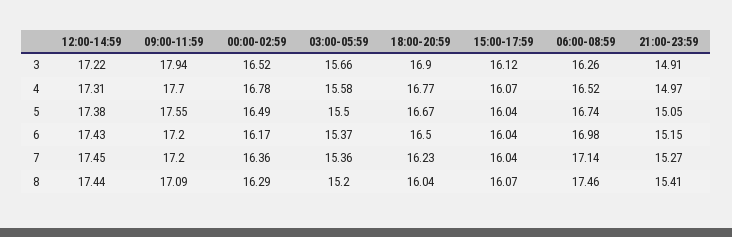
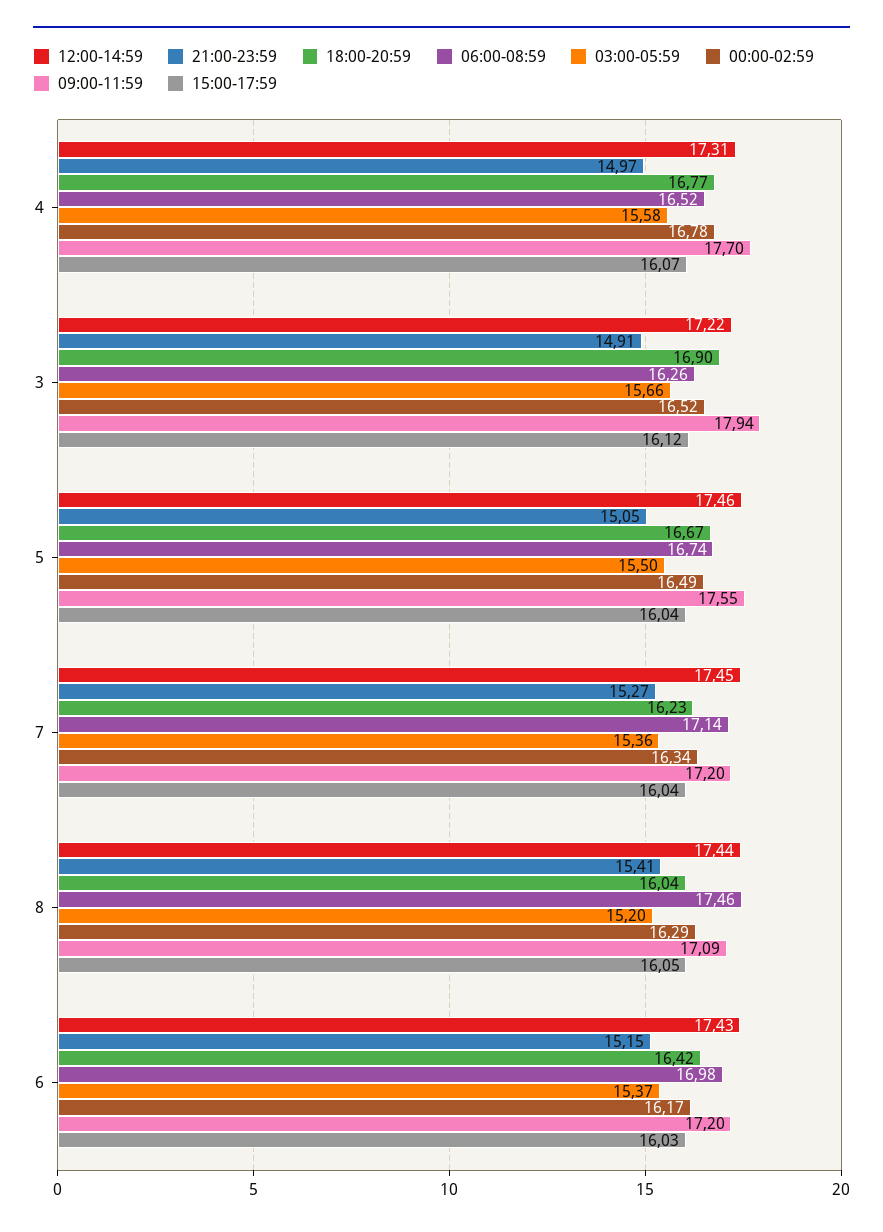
  {
    "12:00-14:59": {
      "3": 17.22,
      "4": 17.31,
-     "5": 17.38,
+     "5": 17.46,
      "6": 17.43,
      "7": 17.45,
      "8": 17.44
    },
    "09:00-11:59": {
      "3": 17.94,
      "4": 17.7,
      "5": 17.55,
      "6": 17.2,
      "7": 17.2,
      "8": 17.09
    },
    "00:00-02:59": {
      "3": 16.52,
      "4": 16.78,
      "5": 16.49,
      "6": 16.17,
-     "7": 16.36,
+     "7": 16.34,
      "8": 16.29
    },
    "03:00-05:59": {
      "3": 15.66,
      "4": 15.58,
      "5": 15.5,
      "6": 15.37,
      "7": 15.36,
      "8": 15.2
    },
    "18:00-20:59": {
      "3": 16.9,
      "4": 16.77,
      "5": 16.67,
-     "6": 16.5,
+     "6": 16.42,
      "7": 16.23,
      "8": 16.04
    },
    "15:00-17:59": {
      "3": 16.12,
      "4": 16.07,
      "5": 16.04,
-     "6": 16.04,
+     "6": 16.03,
      "7": 16.04,
-     "8": 16.07
+     "8": 16.05
    },
    "06:00-08:59": {
      "3": 16.26,
      "4": 16.52,
      "5": 16.74,
      "6": 16.98,
      "7": 17.14,
      "8": 17.46
    },
    "21:00-23:59": {
      "3": 14.91,
      "4": 14.97,
      "5": 15.05,
      "6": 15.15,
      "7": 15.27,
      "8": 15.41
    }
  }

